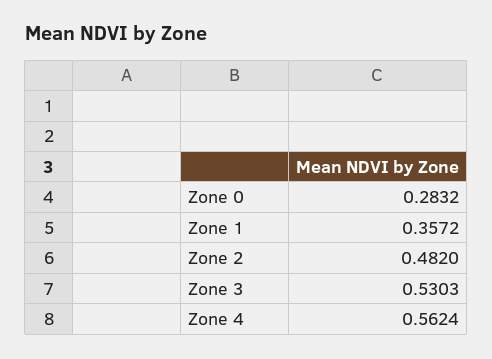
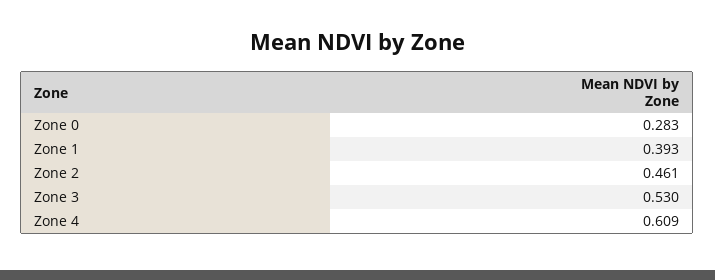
  {
    "Zone 0": 0.2832,
-   "Zone 1": 0.3572,
+   "Zone 1": 0.393,
-   "Zone 2": 0.482,
+   "Zone 2": 0.461,
    "Zone 3": 0.5303,
-   "Zone 4": 0.5624
+   "Zone 4": 0.609
  }

